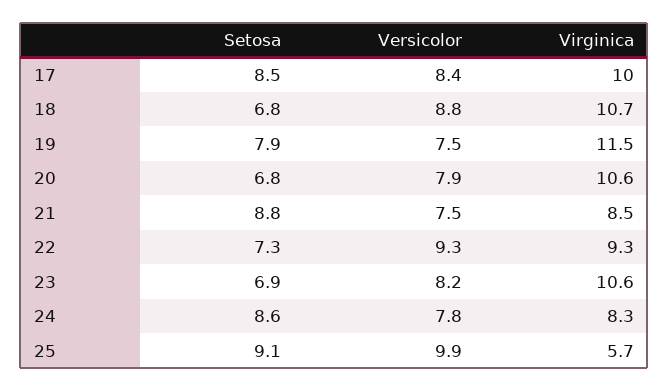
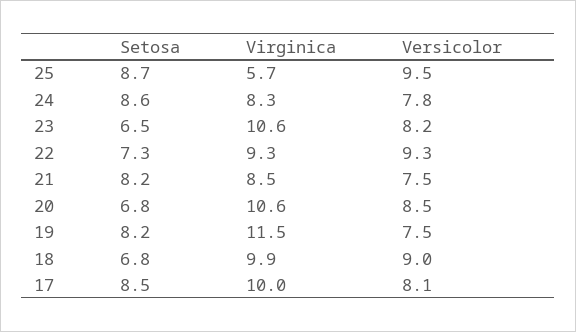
  {
    "Setosa": {
      "17": 8.5,
      "18": 6.8,
-     "19": 7.9,
+     "19": 8.2,
      "20": 6.8,
-     "21": 8.8,
+     "21": 8.2,
      "22": 7.3,
-     "23": 6.9,
+     "23": 6.5,
      "24": 8.6,
-     "25": 9.1
+     "25": 8.7
    },
    "Versicolor": {
-     "17": 8.4,
+     "17": 8.1,
-     "18": 8.8,
+     "18": 9,
      "19": 7.5,
-     "20": 7.9,
+     "20": 8.5,
      "21": 7.5,
      "22": 9.3,
      "23": 8.2,
      "24": 7.8,
-     "25": 9.9
+     "25": 9.5
    },
    "Virginica": {
      "17": 10,
-     "18": 10.7,
+     "18": 9.9,
      "19": 11.5,
      "20": 10.6,
      "21": 8.5,
      "22": 9.3,
      "23": 10.6,
      "24": 8.3,
      "25": 5.7
    }
  }

